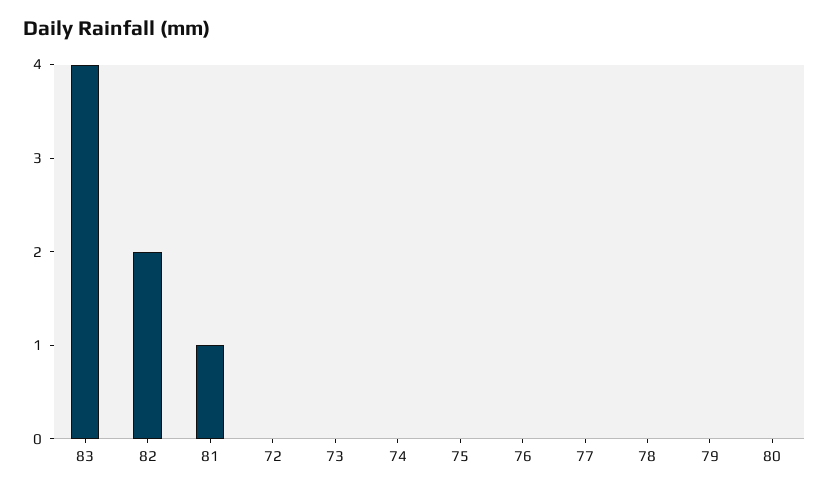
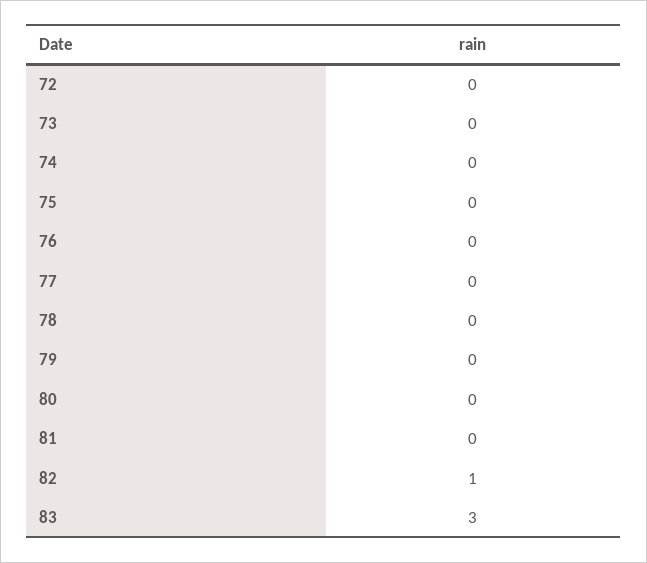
  {
-   "83": 4,
+   "83": 3,
-   "82": 2,
+   "82": 1,
-   "81": 1,
+   "81": 0,
    "72": 0,
    "73": 0,
    "74": 0,
    "75": 0,
    "76": 0,
    "77": 0,
    "78": 0,
    "79": 0,
    "80": 0
  }

